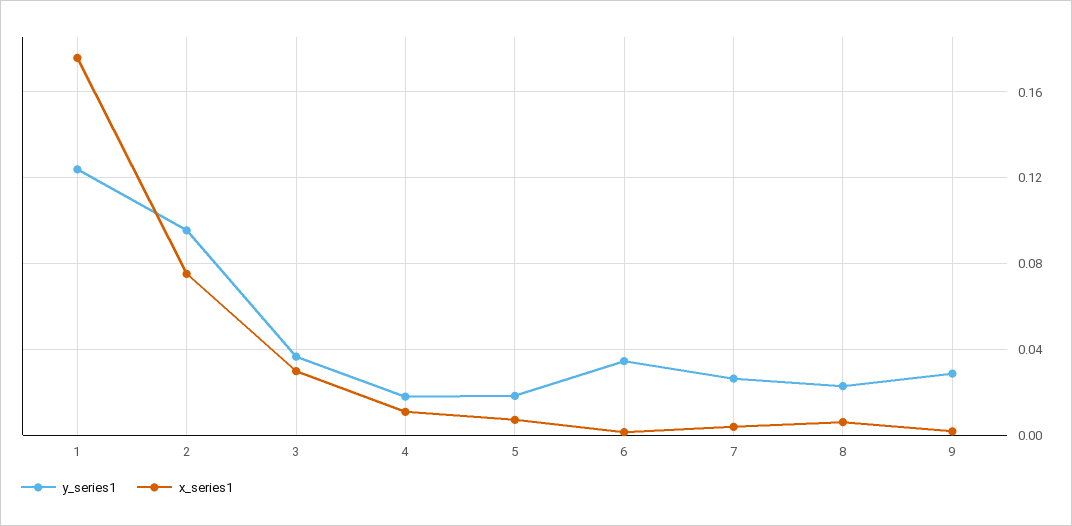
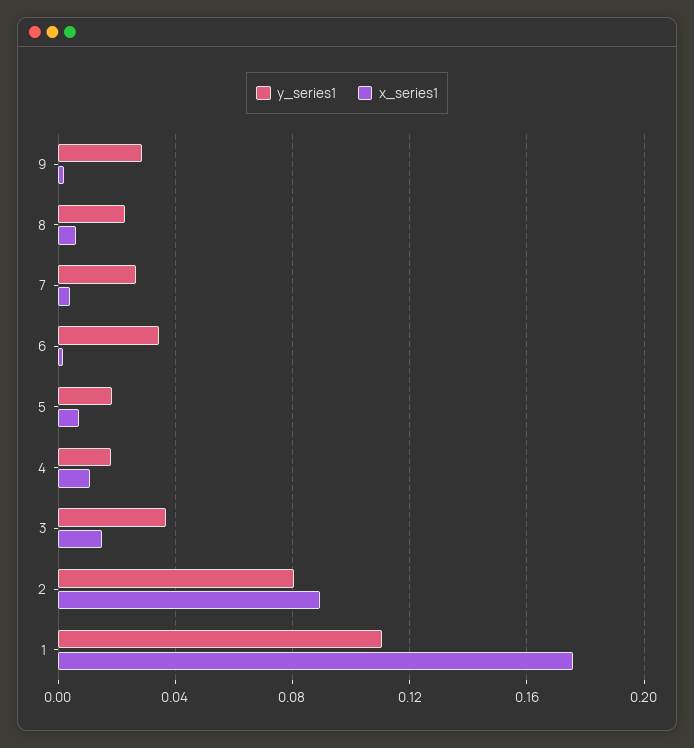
  {
    "y_series1": {
-     "1": 0.125,
+     "1": 0.11,
-     "2": 0.095,
+     "2": 0.08,
      "3": 0.035,
      "4": 0.02,
      "5": 0.02,
      "6": 0.035,
      "7": 0.025,
      "8": 0.025,
      "9": 0.03
    },
    "x_series1": {
      "1": 0.175,
-     "2": 0.075,
+     "2": 0.09,
-     "3": 0.03,
+     "3": 0.015,
      "4": 0.01,
      "5": 0.005,
      "6": 0,
      "7": 0.005,
      "8": 0.005,
      "9": 0
    }
  }

